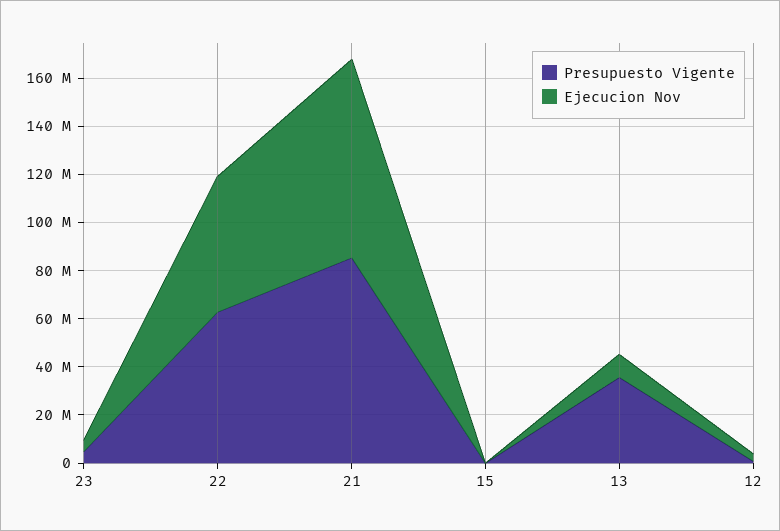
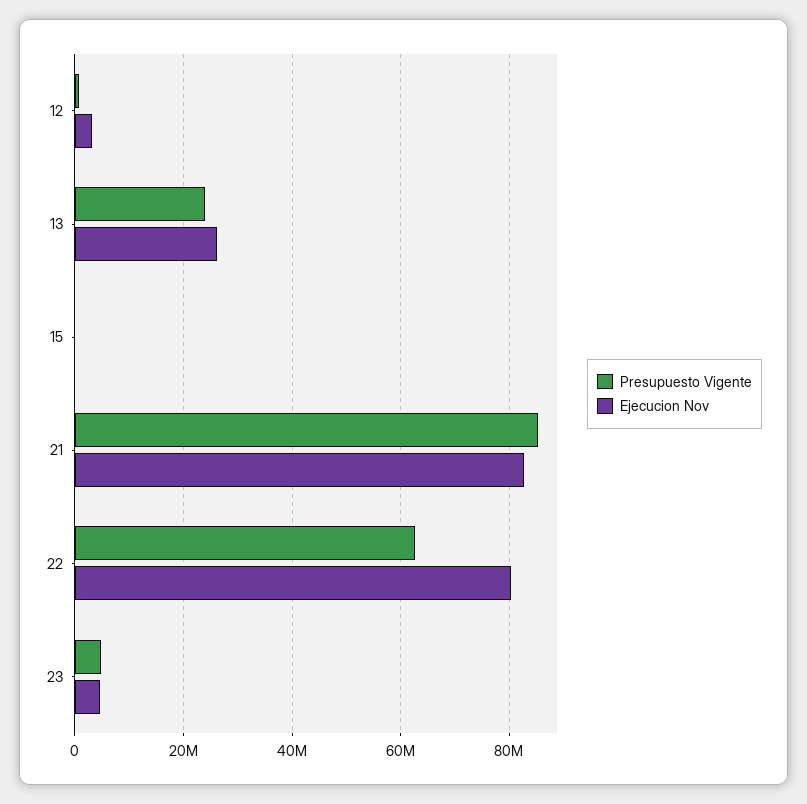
  {
    "Presupuesto Vigente": {
      "23": 4000000,
      "22": 62000000,
      "21": 86000000,
      "15": 0,
-     "13": 35000000,
+     "13": 24000000,
      "12": 0
    },
    "Ejecucion Nov": {
      "23": 4000000,
-     "22": 55000000,
+     "22": 80000000,
      "21": 82000000,
      "15": 0,
-     "13": 10000000,
+     "13": 26000000,
      "12": 4000000
    }
  }

